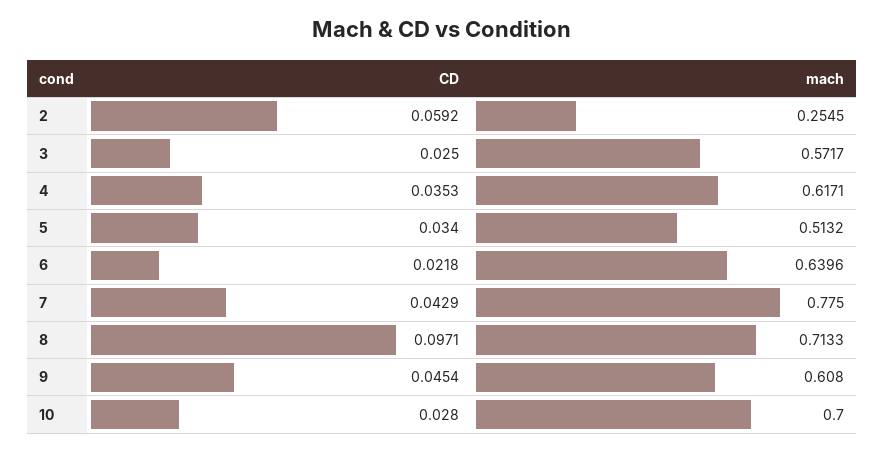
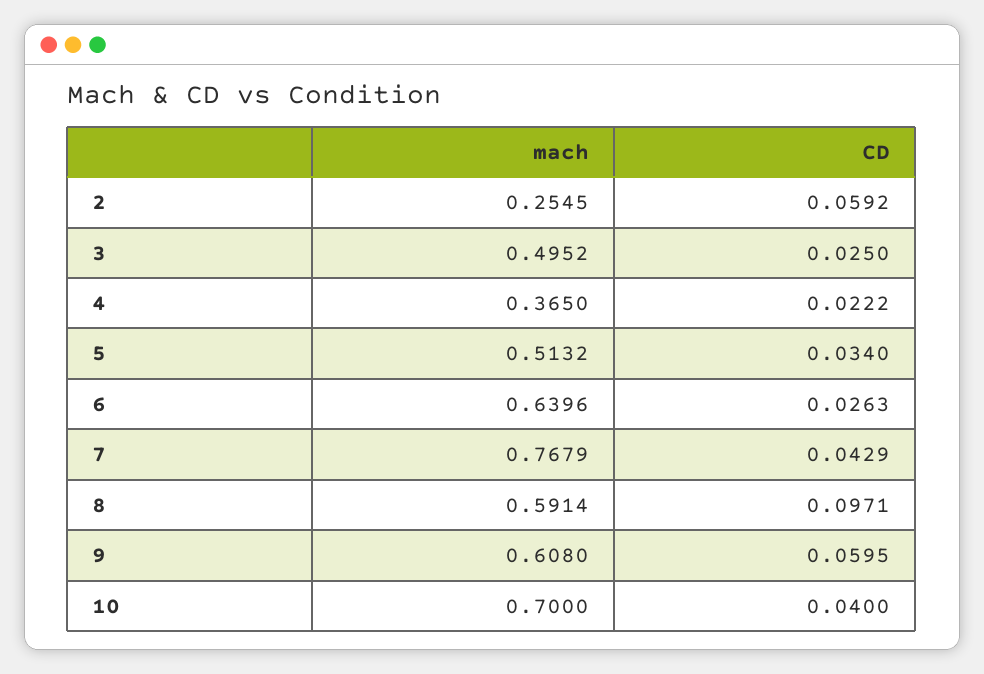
  {
    "CD": {
      "2": 0.0592,
      "3": 0.025,
-     "4": 0.0353,
+     "4": 0.0222,
      "5": 0.034,
-     "6": 0.0218,
+     "6": 0.0263,
      "7": 0.0429,
      "8": 0.0971,
-     "9": 0.0454,
+     "9": 0.0595,
-     "10": 0.028
+     "10": 0.04
    },
    "mach": {
      "2": 0.2545,
-     "3": 0.5717,
+     "3": 0.4952,
-     "4": 0.6171,
+     "4": 0.365,
      "5": 0.5132,
      "6": 0.6396,
-     "7": 0.775,
+     "7": 0.7679,
-     "8": 0.7133,
+     "8": 0.5914,
      "9": 0.608,
      "10": 0.7
    }
  }

